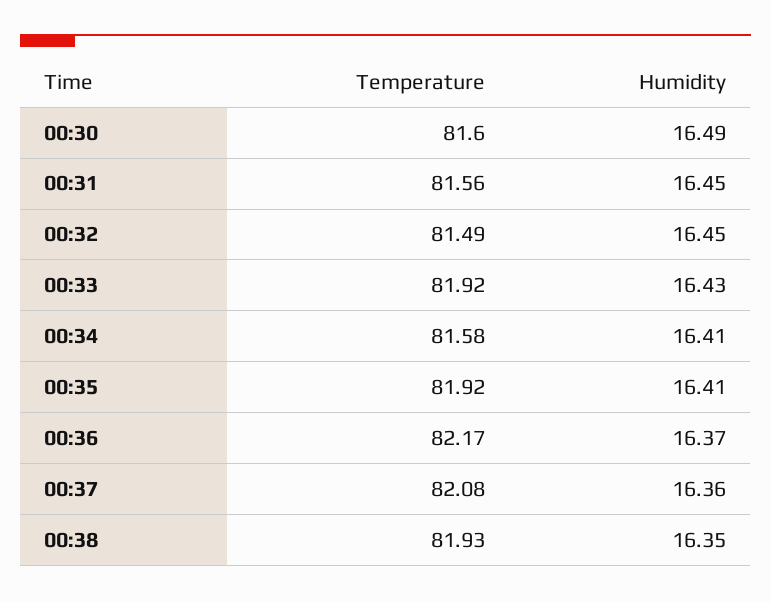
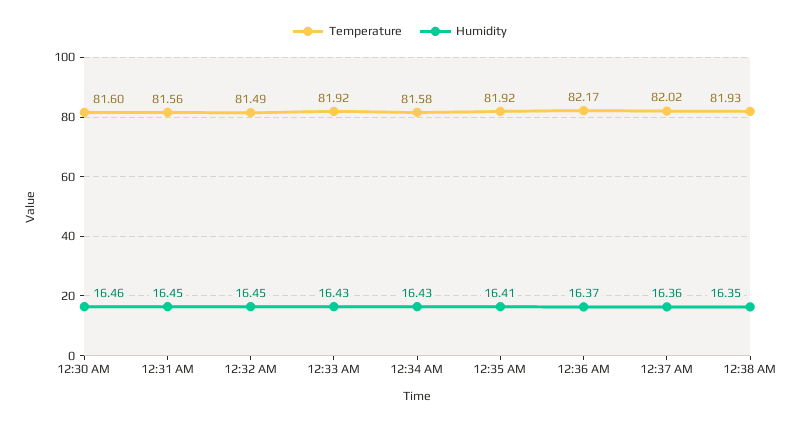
  {
    "Temperature": {
      "00:30": 81.6,
      "00:31": 81.56,
      "00:32": 81.49,
      "00:33": 81.92,
      "00:34": 81.58,
      "00:35": 81.92,
      "00:36": 82.17,
-     "00:37": 82.08,
+     "00:37": 82.02,
      "00:38": 81.93
    },
    "Humidity": {
-     "00:30": 16.49,
+     "00:30": 16.46,
      "00:31": 16.45,
      "00:32": 16.45,
      "00:33": 16.43,
-     "00:34": 16.41,
+     "00:34": 16.43,
      "00:35": 16.41,
      "00:36": 16.37,
      "00:37": 16.36,
      "00:38": 16.35
    }
  }

